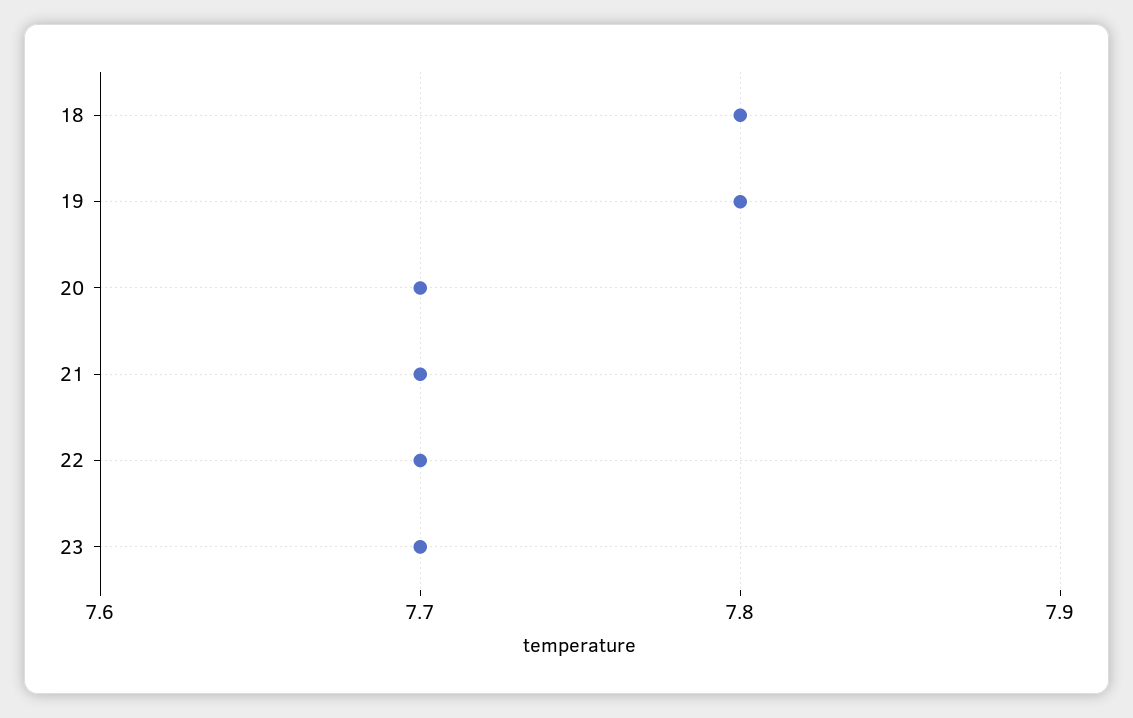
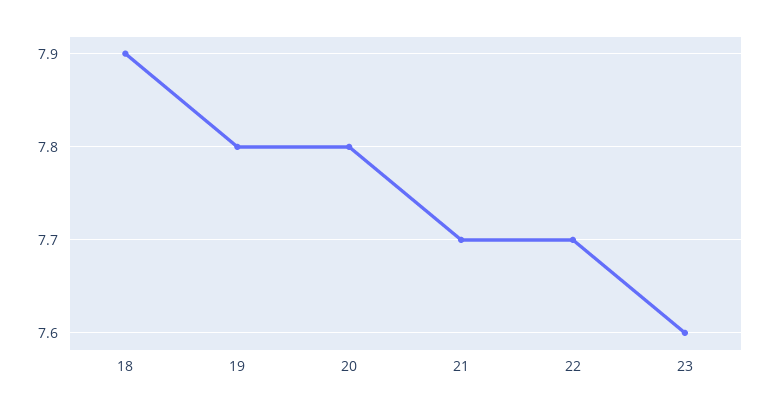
  {
-   "18": 7.8,
+   "18": 7.9,
    "19": 7.8,
-   "20": 7.7,
+   "20": 7.8,
    "21": 7.7,
    "22": 7.7,
-   "23": 7.7
+   "23": 7.6
  }

